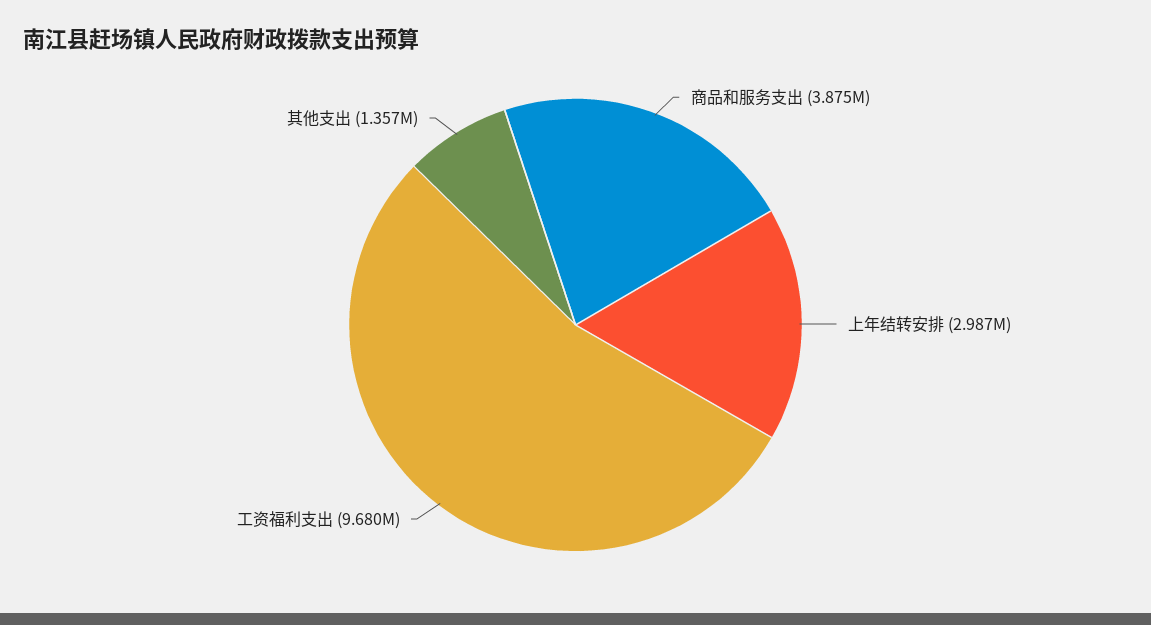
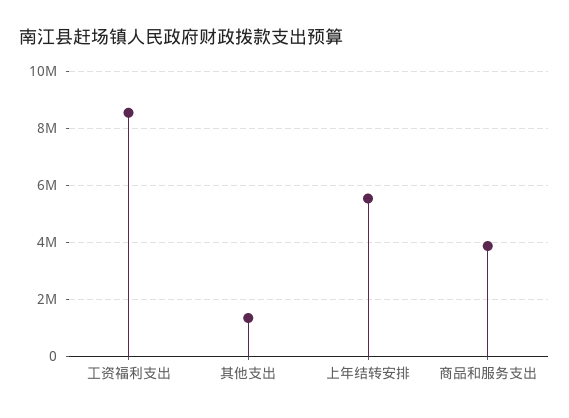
  {
    "商品和服务支出": 3875000,
-   "上年结转安排": 2987000,
+   "上年结转安排": 5500000,
-   "工资福利支出": 9680000,
+   "工资福利支出": 8500000,
    "其他支出": 1357000
  }

